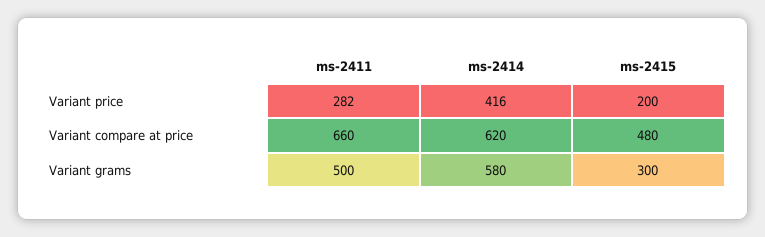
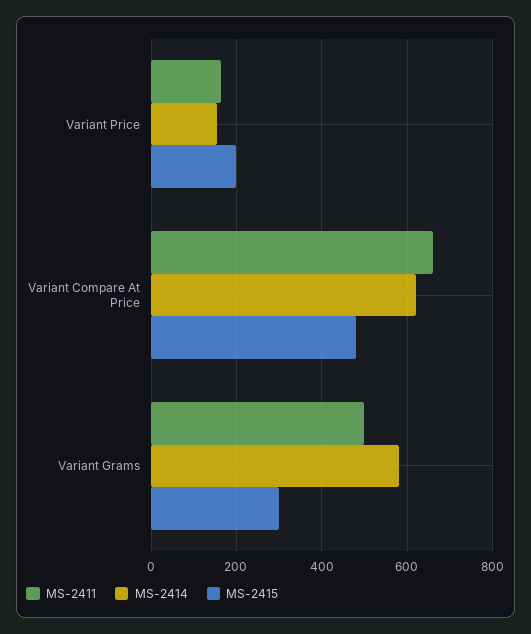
  {
    "ms-2411": {
-     "Variant price": 282,
+     "Variant price": 160,
      "Variant compare at price": 660,
      "Variant grams": 500
    },
    "ms-2414": {
-     "Variant price": 416,
+     "Variant price": 160,
      "Variant compare at price": 620,
      "Variant grams": 580
    },
    "ms-2415": {
      "Variant price": 200,
      "Variant compare at price": 480,
      "Variant grams": 300
    }
  }

